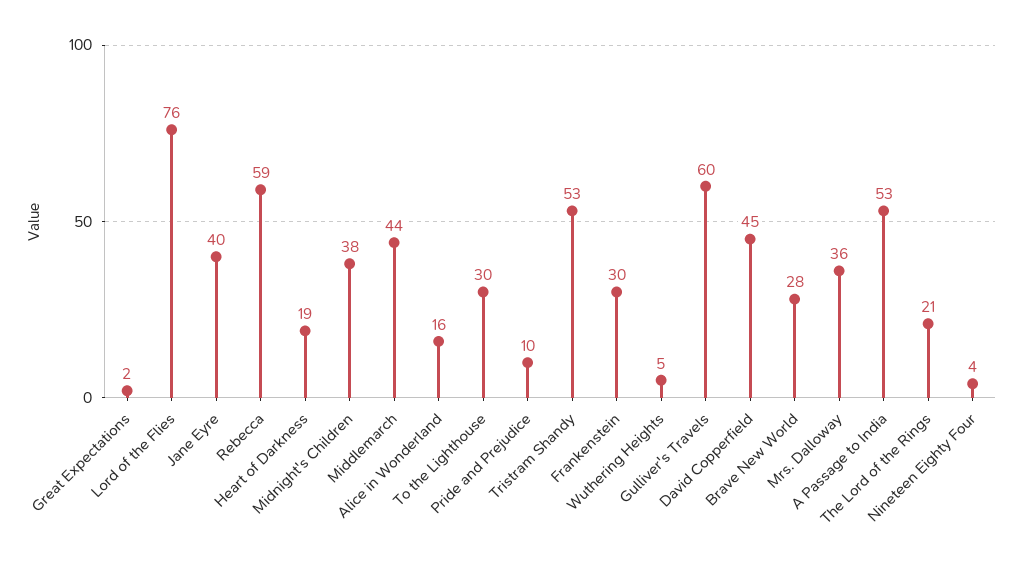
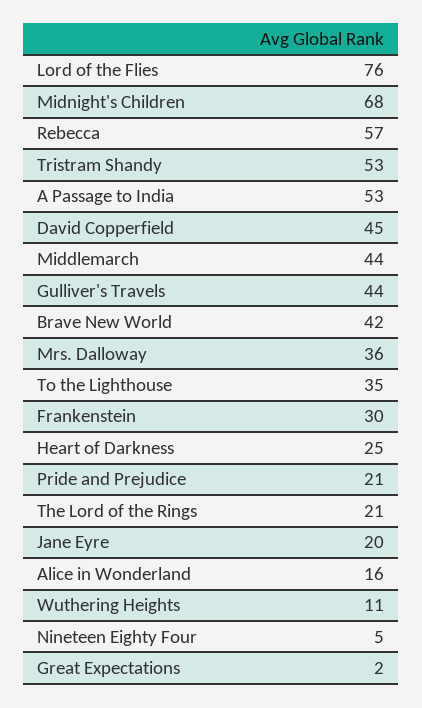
  {
    "Great Expectations": 2,
    "Lord of the Flies": 76,
-   "Jane Eyre": 40,
+   "Jane Eyre": 20,
-   "Rebecca": 59,
+   "Rebecca": 57,
-   "Heart of Darkness": 19,
+   "Heart of Darkness": 25,
-   "Midnight's Children": 38,
+   "Midnight's Children": 68,
    "Middlemarch": 44,
    "Alice in Wonderland": 16,
-   "To the Lighthouse": 30,
+   "To the Lighthouse": 35,
-   "Pride and Prejudice": 10,
+   "Pride and Prejudice": 21,
    "Tristram Shandy": 53,
    "Frankenstein": 30,
-   "Wuthering Heights": 5,
+   "Wuthering Heights": 11,
-   "Gulliver's Travels": 60,
+   "Gulliver's Travels": 44,
    "David Copperfield": 45,
-   "Brave New World": 28,
+   "Brave New World": 42,
    "Mrs. Dalloway": 36,
    "A Passage to India": 53,
    "The Lord of the Rings": 21,
-   "Nineteen Eighty Four": 4
+   "Nineteen Eighty Four": 5
  }

